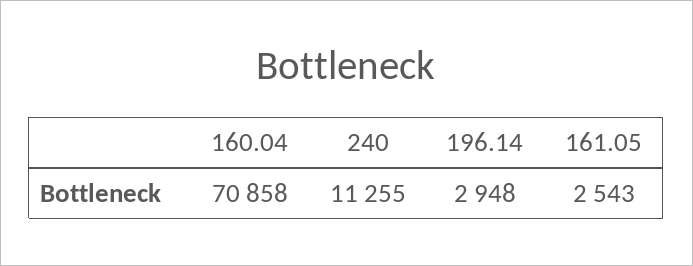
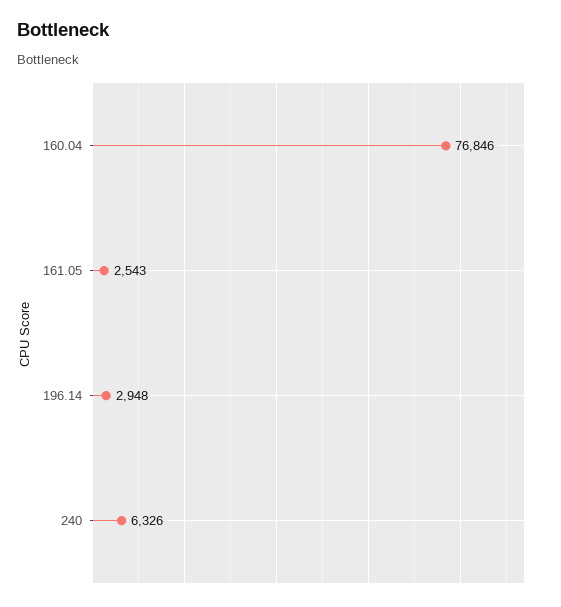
  {
-   "160.04": 70858,
+   "160.04": 76846,
-   "240": 11255,
+   "240": 6326,
    "196.14": 2948,
    "161.05": 2543
  }

